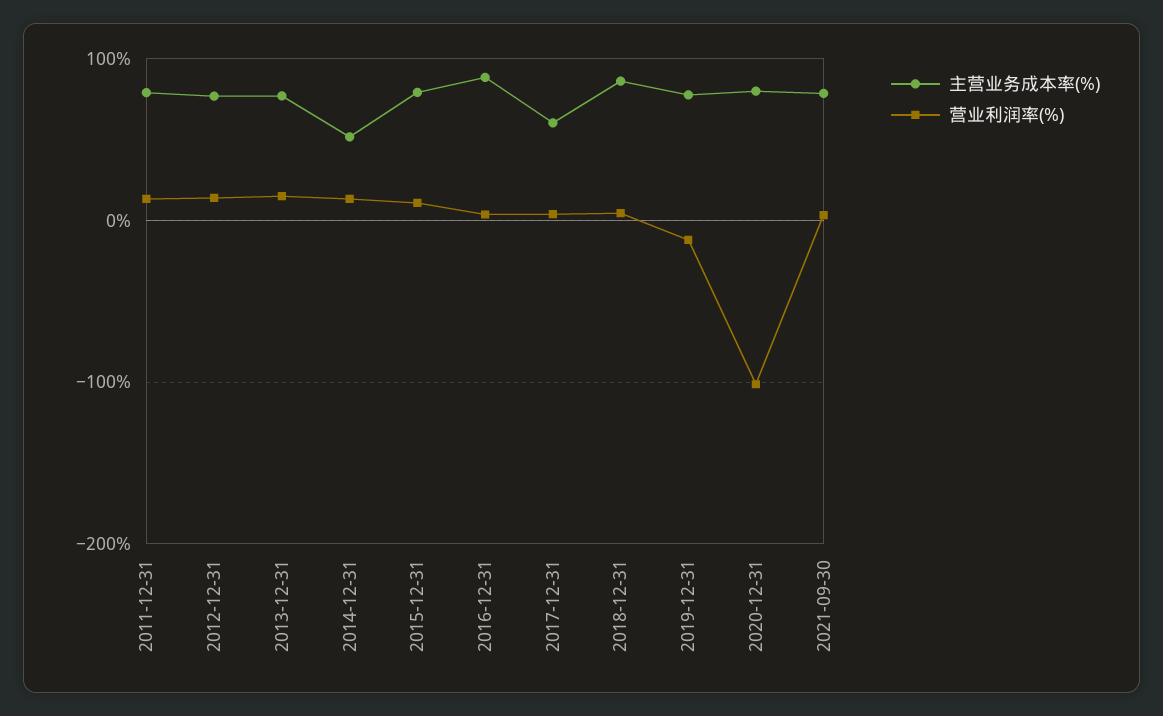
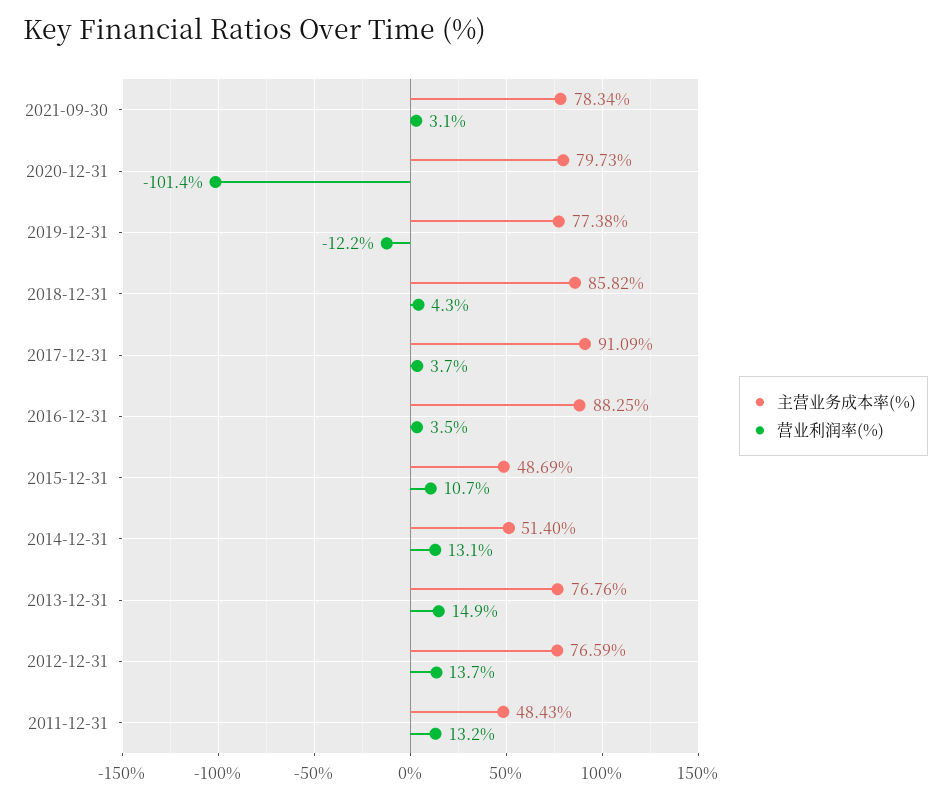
  {
    "主营业务成本率(%)": {
-     "2011-12-31": 80,
+     "2011-12-31": 48.43,
      "2012-12-31": 76.59,
      "2013-12-31": 76.76,
      "2014-12-31": 51.4,
-     "2015-12-31": 80,
+     "2015-12-31": 48.69,
      "2016-12-31": 88.25,
-     "2017-12-31": 60,
+     "2017-12-31": 91.09,
      "2018-12-31": 85.82,
      "2019-12-31": 77.38,
      "2020-12-31": 79.73,
      "2021-09-30": 78.34
    },
    "营业利润率(%)": {
      "2011-12-31": 13.2,
      "2012-12-31": 13.7,
      "2013-12-31": 14.9,
      "2014-12-31": 13.1,
      "2015-12-31": 10.7,
      "2016-12-31": 3.5,
      "2017-12-31": 3.7,
      "2018-12-31": 4.3,
      "2019-12-31": -12.2,
      "2020-12-31": -101.4,
      "2021-09-30": 3.1
    }
  }

